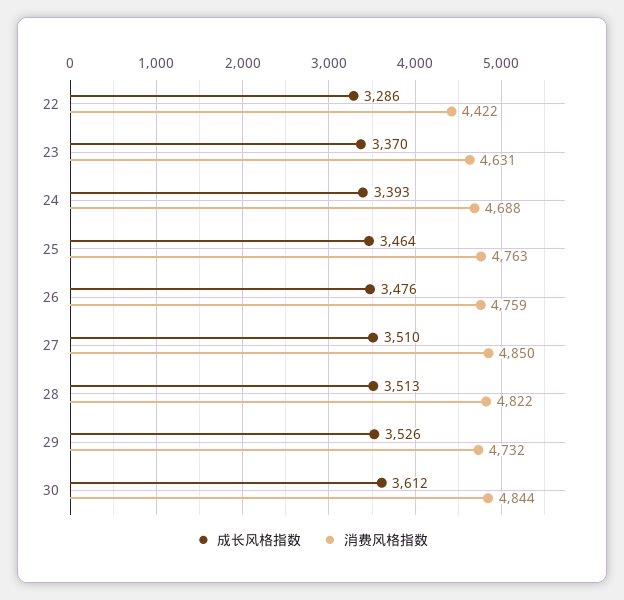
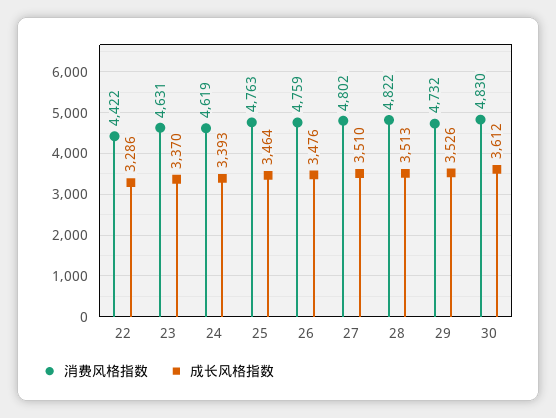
  {
    "成长风格指数": {
      "22": 3286,
      "23": 3370,
      "24": 3393,
      "25": 3464,
      "26": 3476,
      "27": 3510,
      "28": 3513,
      "29": 3526,
      "30": 3612
    },
    "消费风格指数": {
      "22": 4422,
      "23": 4631,
-     "24": 4688,
+     "24": 4619,
      "25": 4763,
      "26": 4759,
-     "27": 4850,
+     "27": 4802,
      "28": 4822,
      "29": 4732,
-     "30": 4844
+     "30": 4830
    }
  }

